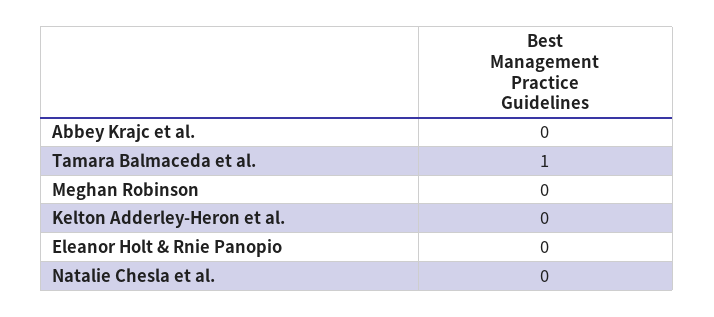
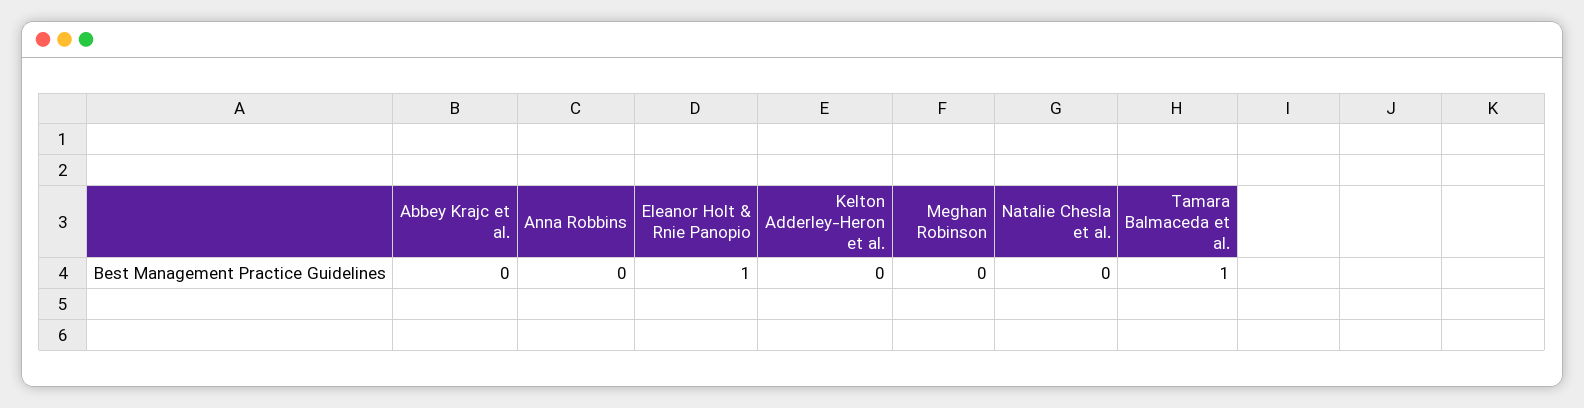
  {
    "Abbey Krajc et al.": 0,
    "Tamara Balmaceda et al.": 1,
    "Meghan Robinson": 0,
    "Kelton Adderley-Heron et al.": 0,
-   "Eleanor Holt & Rnie Panopio": 0,
+   "Eleanor Holt & Rnie Panopio": 1,
-   "Natalie Chesla et al.": 0
+   "Natalie Chesla et al.": 0,
+   "Anna Robbins": 0
  }

